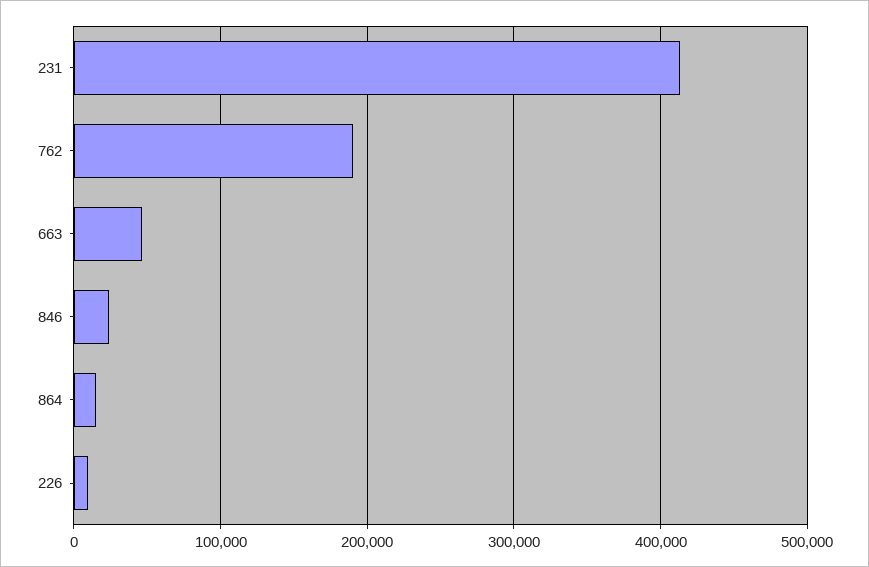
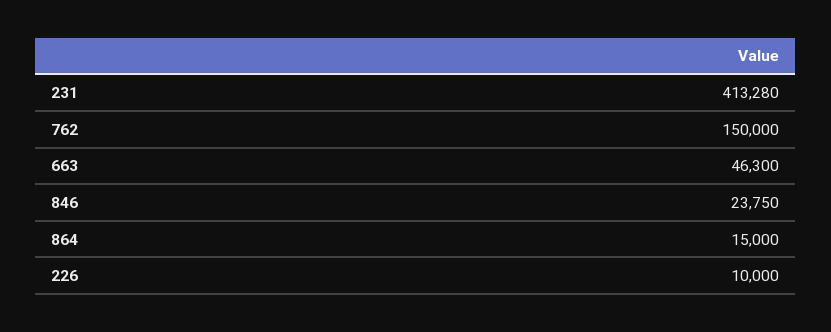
  {
    "231": 413280,
-   "762": 190000,
+   "762": 150000,
    "663": 46300,
    "846": 23750,
    "864": 15000,
    "226": 10000
  }

